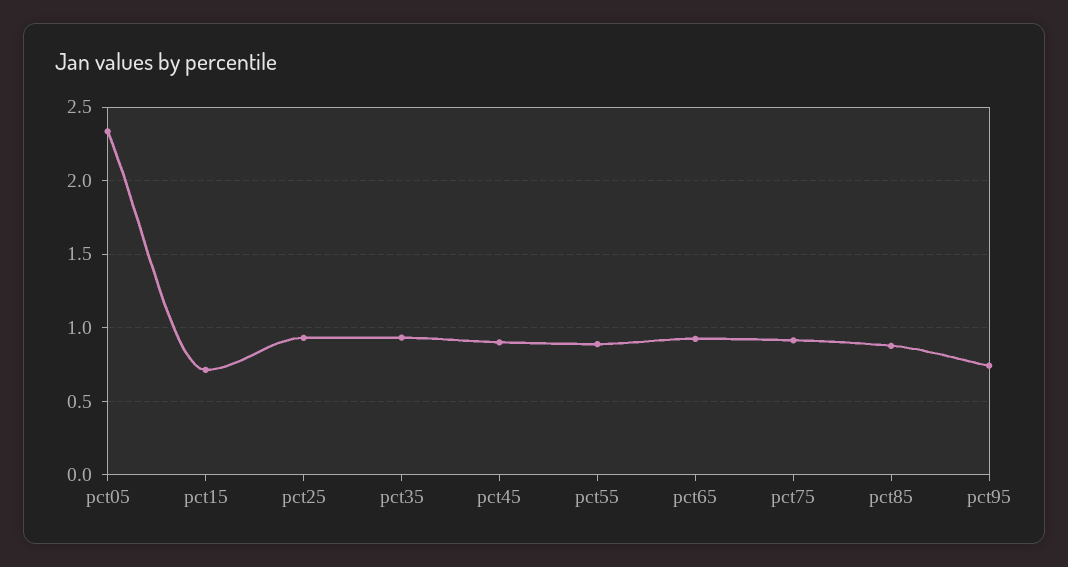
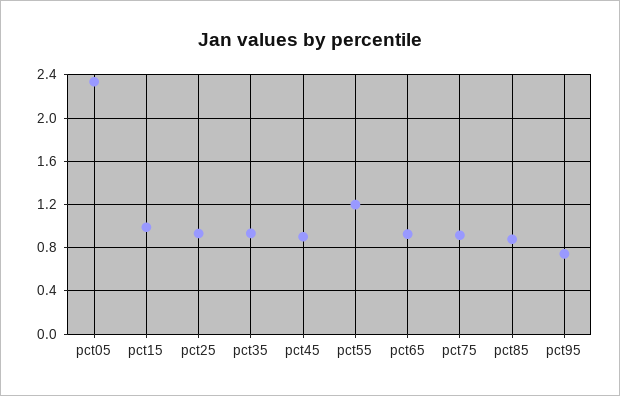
  {
    "pct05": 2.35,
-   "pct15": 0.7,
+   "pct15": 1,
    "pct25": 0.95,
    "pct35": 0.95,
    "pct45": 0.9,
-   "pct55": 0.9,
+   "pct55": 1.2,
    "pct65": 0.95,
    "pct75": 0.9,
    "pct85": 0.9,
    "pct95": 0.75
  }

